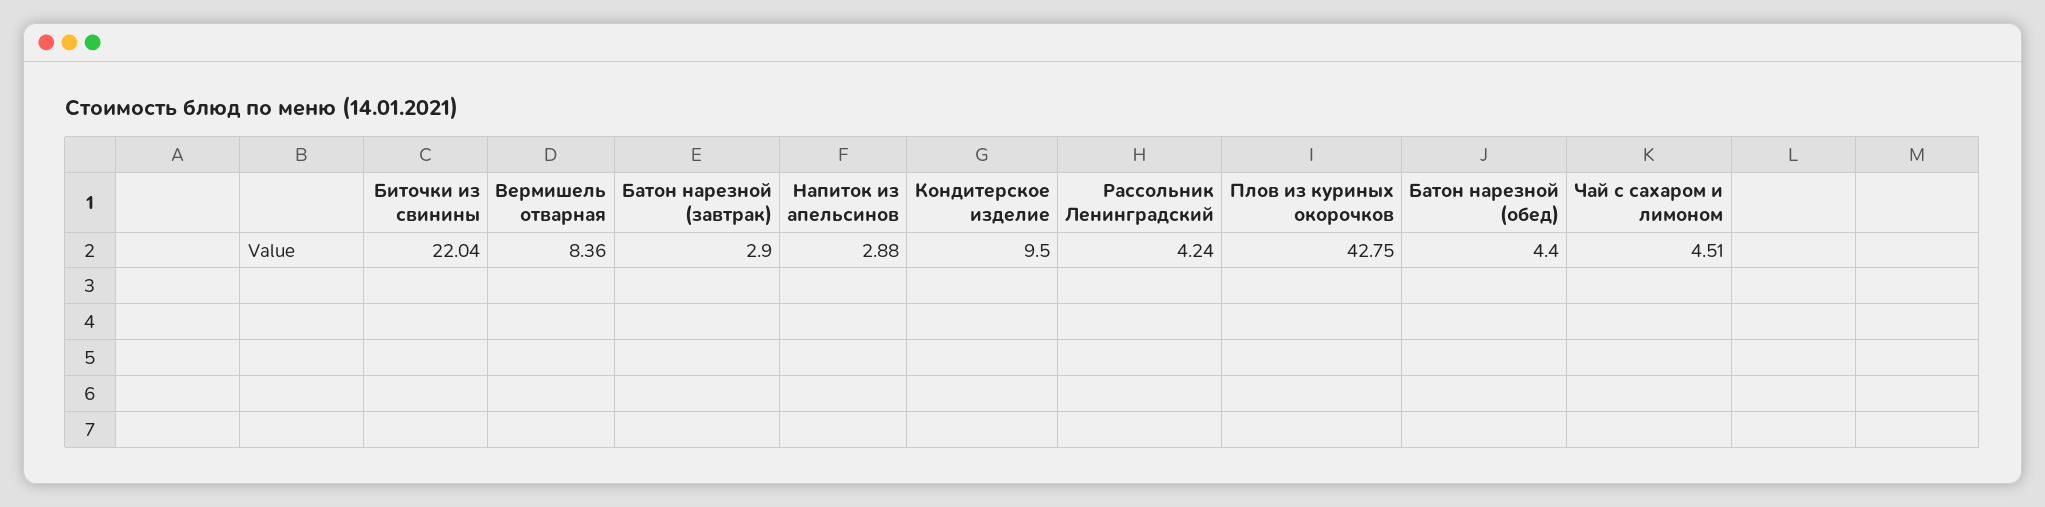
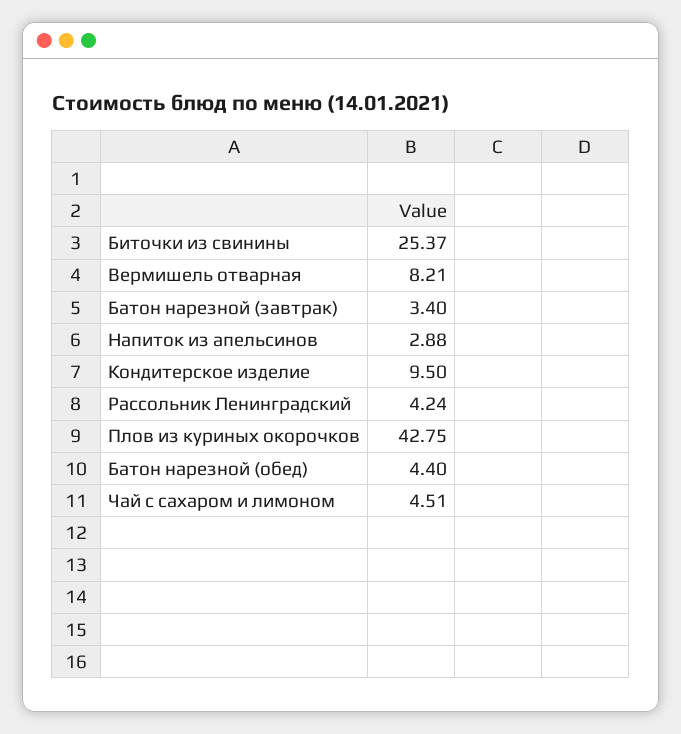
  {
-   "Биточки из свинины": 22.04,
+   "Биточки из свинины": 25.37,
-   "Вермишель отварная": 8.36,
+   "Вермишель отварная": 8.21,
-   "Батон нарезной (завтрак)": 2.9,
+   "Батон нарезной (завтрак)": 3.4,
    "Напиток из апельсинов": 2.88,
    "Кондитерское изделие": 9.5,
    "Рассольник Ленинградский": 4.24,
    "Плов из куриных окорочков": 42.75,
    "Батон нарезной (обед)": 4.4,
    "Чай с сахаром и лимоном": 4.51
  }

